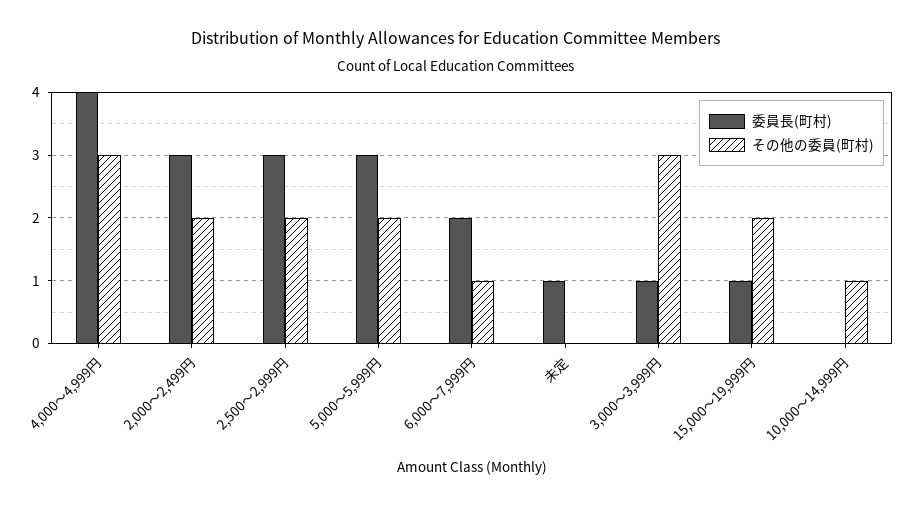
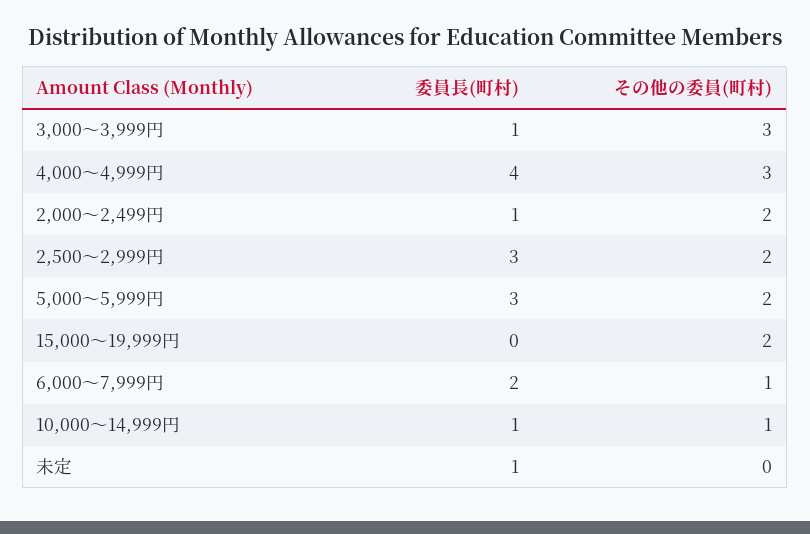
  {
    "委員長(町村)": {
      "4,000～4,999円": 4,
-     "2,000～2,499円": 3,
+     "2,000～2,499円": 1,
      "2,500～2,999円": 3,
      "5,000～5,999円": 3,
      "6,000～7,999円": 2,
      "未定": 1,
      "3,000～3,999円": 1,
-     "15,000～19,999円": 1,
+     "15,000～19,999円": 0,
-     "10,000～14,999円": 0
+     "10,000～14,999円": 1
    },
    "その他の委員(町村)": {
      "4,000～4,999円": 3,
      "2,000～2,499円": 2,
      "2,500～2,999円": 2,
      "5,000～5,999円": 2,
      "6,000～7,999円": 1,
      "未定": 0,
      "3,000～3,999円": 3,
      "15,000～19,999円": 2,
      "10,000～14,999円": 1
    }
  }

